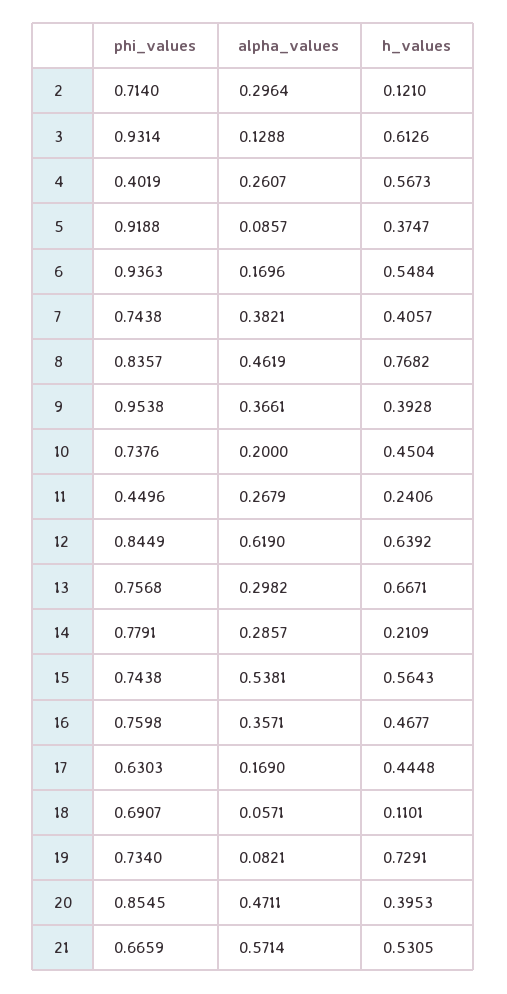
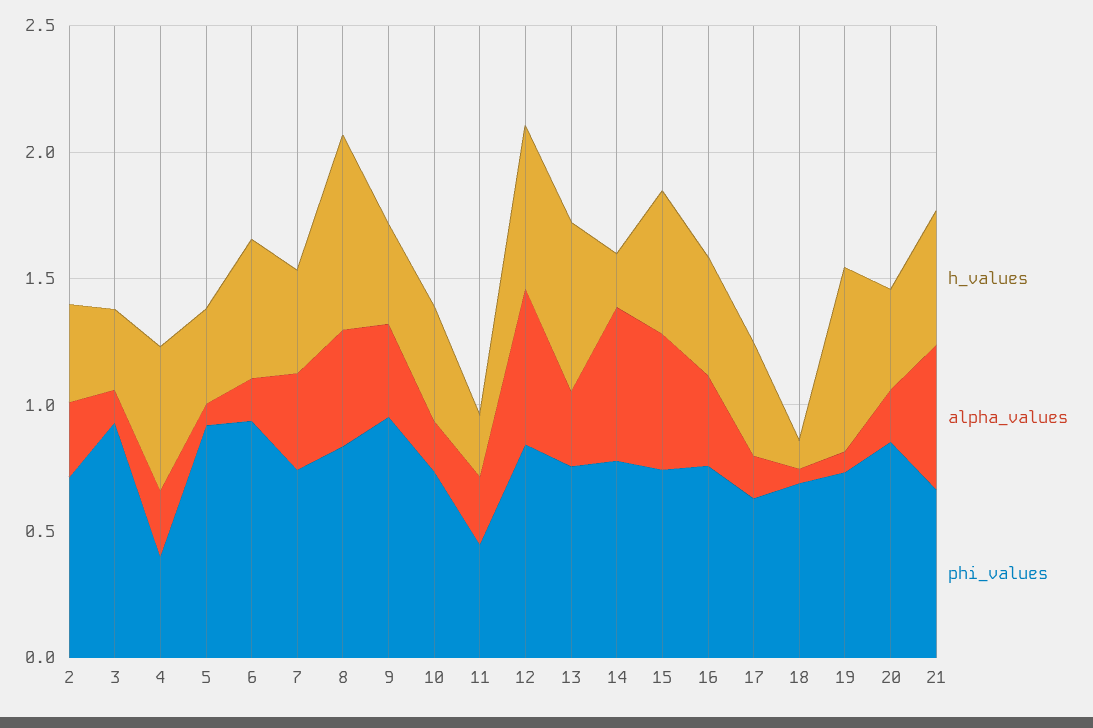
  {
    "phi_values": {
      "2": 0.714,
      "3": 0.9314,
      "4": 0.4019,
      "5": 0.9188,
      "6": 0.9363,
      "7": 0.7438,
      "8": 0.8357,
      "9": 0.9538,
      "10": 0.7376,
      "11": 0.4496,
      "12": 0.8449,
      "13": 0.7568,
      "14": 0.7791,
      "15": 0.7438,
      "16": 0.7598,
      "17": 0.6303,
      "18": 0.6907,
      "19": 0.734,
      "20": 0.8545,
      "21": 0.6659
    },
    "alpha_values": {
      "2": 0.2964,
      "3": 0.1288,
      "4": 0.2607,
      "5": 0.0857,
      "6": 0.1696,
      "7": 0.3821,
      "8": 0.4619,
      "9": 0.3661,
      "10": 0.2,
      "11": 0.2679,
      "12": 0.619,
      "13": 0.2982,
-     "14": 0.2857,
+     "14": 0.6,
      "15": 0.5381,
      "16": 0.3571,
      "17": 0.169,
      "18": 0.0571,
      "19": 0.0821,
-     "20": 0.4711,
+     "20": 0.2,
      "21": 0.5714
    },
    "h_values": {
-     "2": 0.121,
+     "2": 0.4,
-     "3": 0.6126,
+     "3": 0.3,
      "4": 0.5673,
      "5": 0.3747,
      "6": 0.5484,
      "7": 0.4057,
      "8": 0.7682,
      "9": 0.3928,
      "10": 0.4504,
      "11": 0.2406,
      "12": 0.6392,
      "13": 0.6671,
      "14": 0.2109,
      "15": 0.5643,
      "16": 0.4677,
      "17": 0.4448,
      "18": 0.1101,
      "19": 0.7291,
      "20": 0.3953,
      "21": 0.5305
    }
  }

